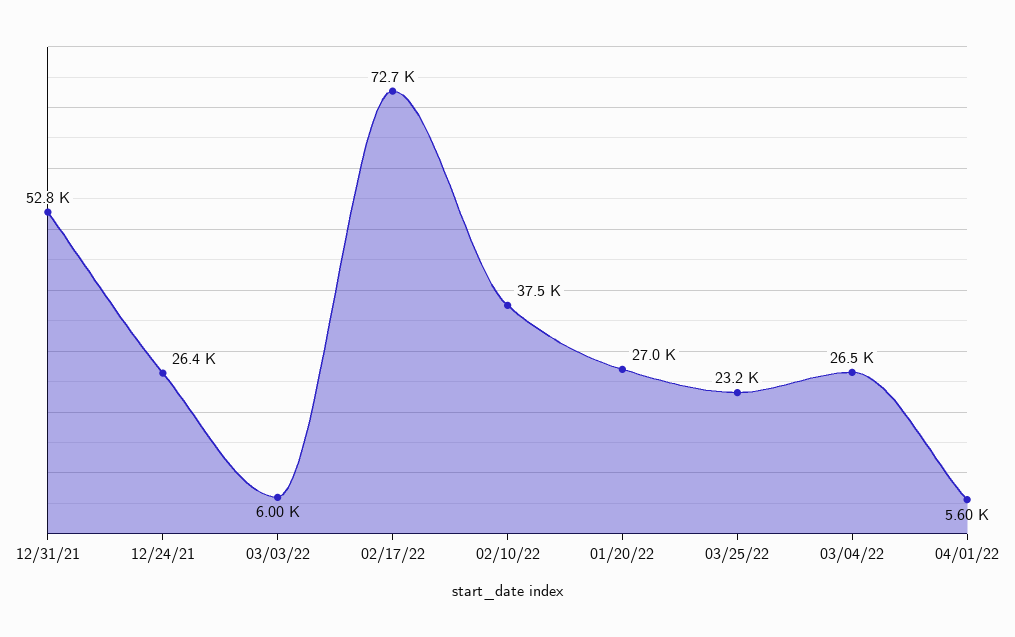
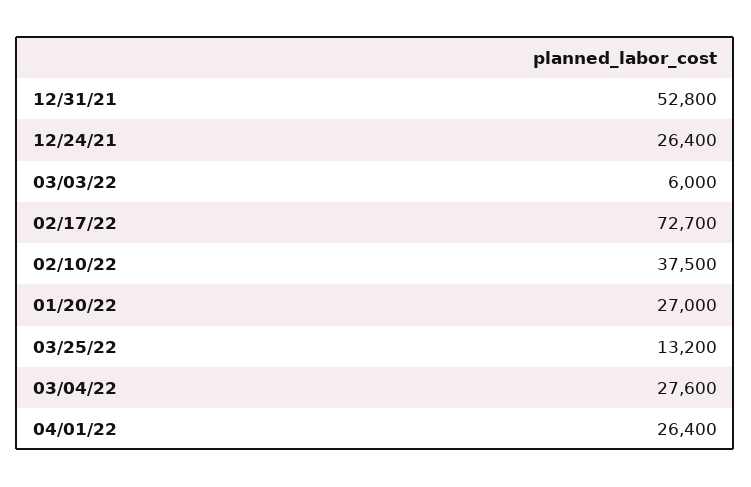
  {
    "12/31/21": 52800,
    "12/24/21": 26400,
    "03/03/22": 6000,
    "02/17/22": 72700,
    "02/10/22": 37500,
    "01/20/22": 27000,
-   "03/25/22": 23200,
+   "03/25/22": 13200,
-   "03/04/22": 26500,
+   "03/04/22": 27600,
-   "04/01/22": 5600
+   "04/01/22": 26400
  }

